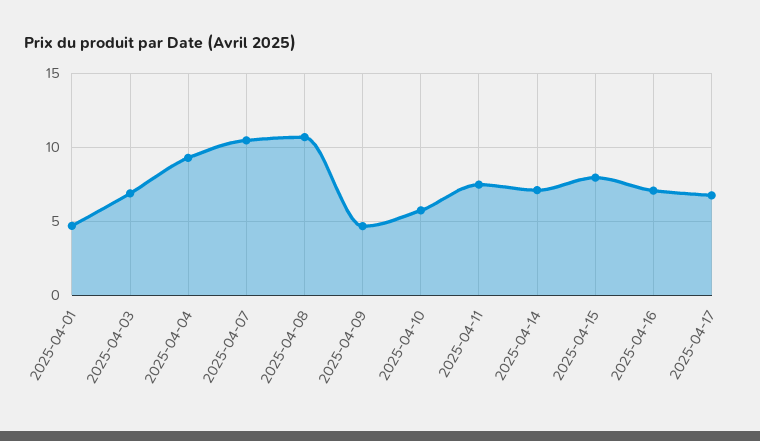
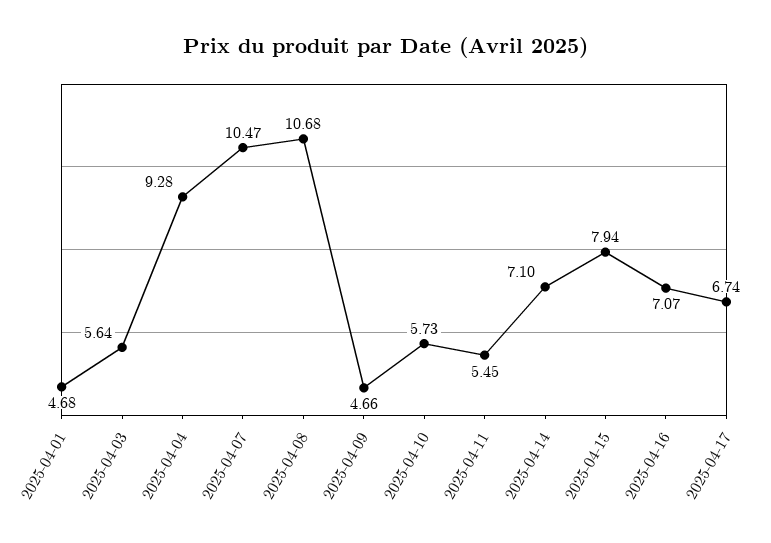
  {
    "2025-04-01": 4.68,
-   "2025-04-03": 7,
+   "2025-04-03": 5.64,
    "2025-04-04": 9.28,
    "2025-04-07": 10.47,
    "2025-04-08": 10.68,
    "2025-04-09": 4.66,
    "2025-04-10": 5.73,
-   "2025-04-11": 7.5,
+   "2025-04-11": 5.45,
    "2025-04-14": 7.1,
    "2025-04-15": 7.94,
    "2025-04-16": 7.07,
    "2025-04-17": 6.74
  }

